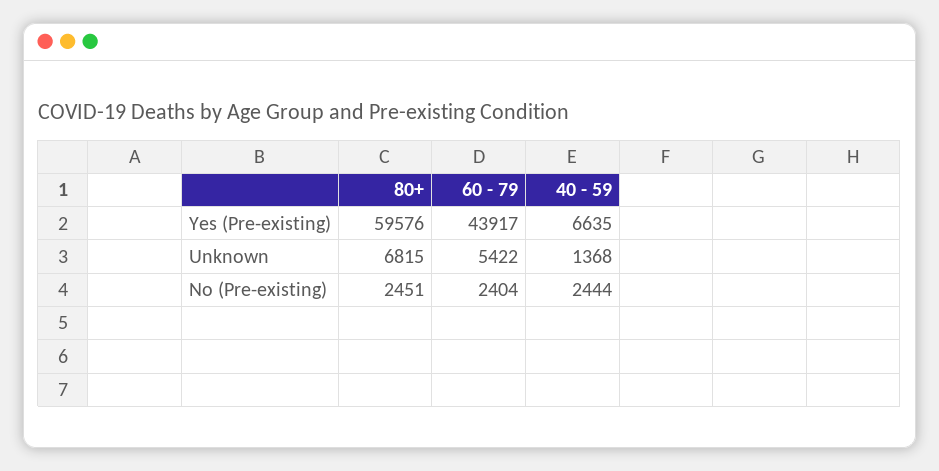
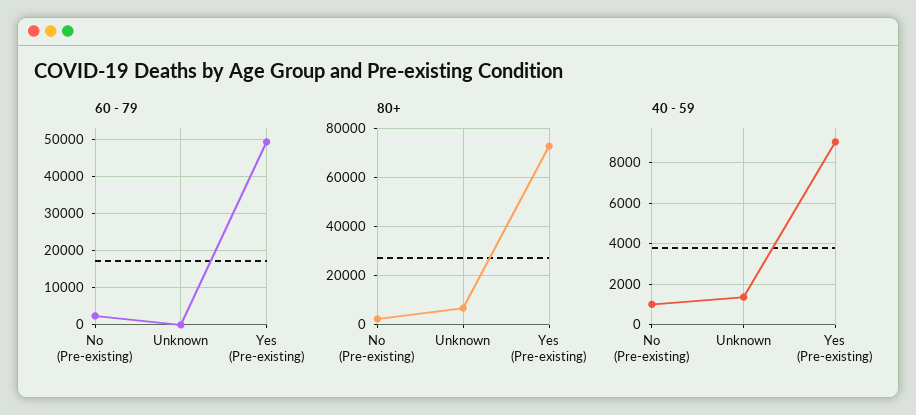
  {
    "80+": {
-     "Yes (Pre-existing)": 59576,
+     "Yes (Pre-existing)": 72500,
      "Unknown": 6815,
      "No (Pre-existing)": 2451
    },
    "60 - 79": {
-     "Yes (Pre-existing)": 43917,
+     "Yes (Pre-existing)": 50000,
-     "Unknown": 5422,
+     "Unknown": 0,
      "No (Pre-existing)": 2404
    },
    "40 - 59": {
-     "Yes (Pre-existing)": 6635,
+     "Yes (Pre-existing)": 9000,
      "Unknown": 1368,
-     "No (Pre-existing)": 2444
+     "No (Pre-existing)": 1000
    }
  }

